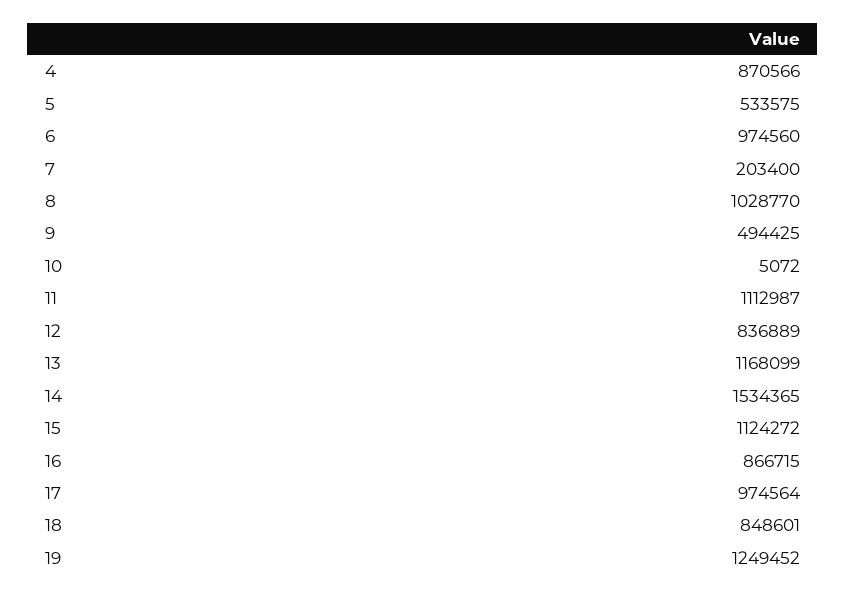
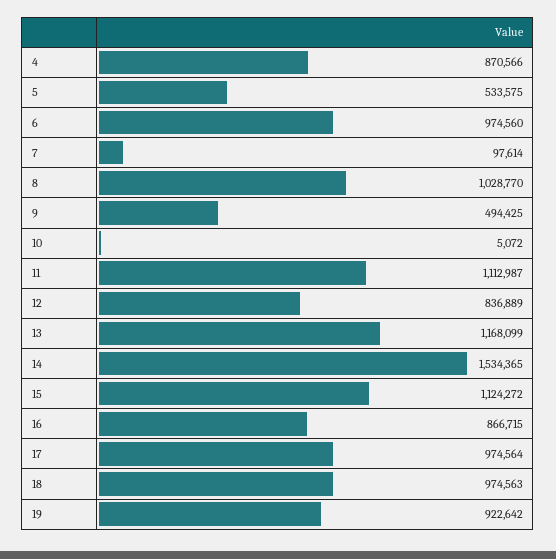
  {
    "4": 870566,
    "5": 533575,
    "6": 974560,
-   "7": 203400,
+   "7": 97614,
    "8": 1028770,
    "9": 494425,
    "10": 5072,
    "11": 1112987,
    "12": 836889,
    "13": 1168099,
    "14": 1534365,
    "15": 1124272,
    "16": 866715,
    "17": 974564,
-   "18": 848601,
+   "18": 974563,
-   "19": 1249452
+   "19": 922642
  }

